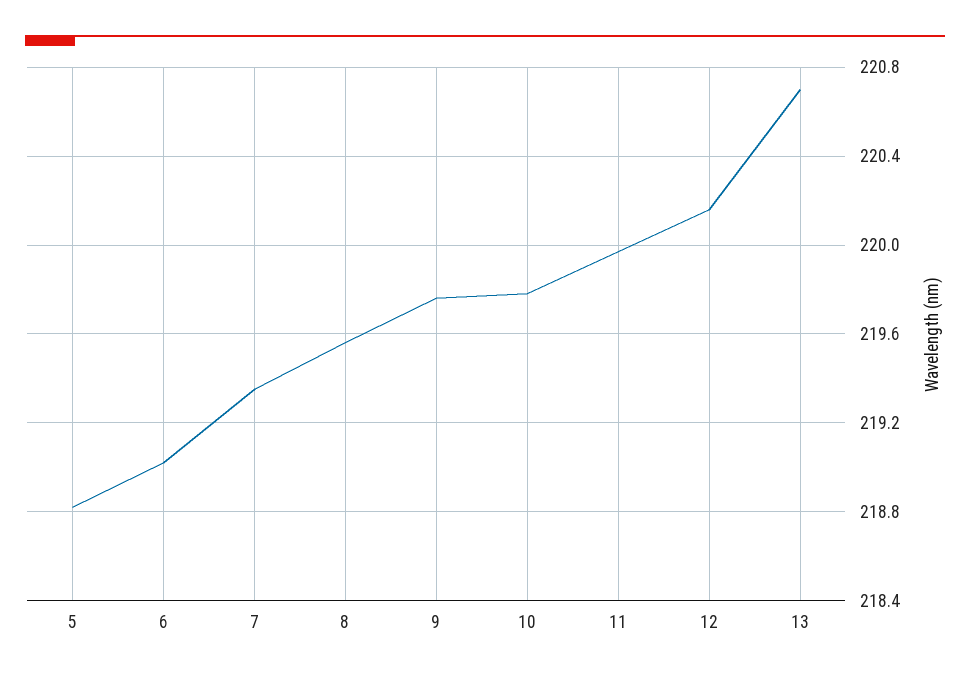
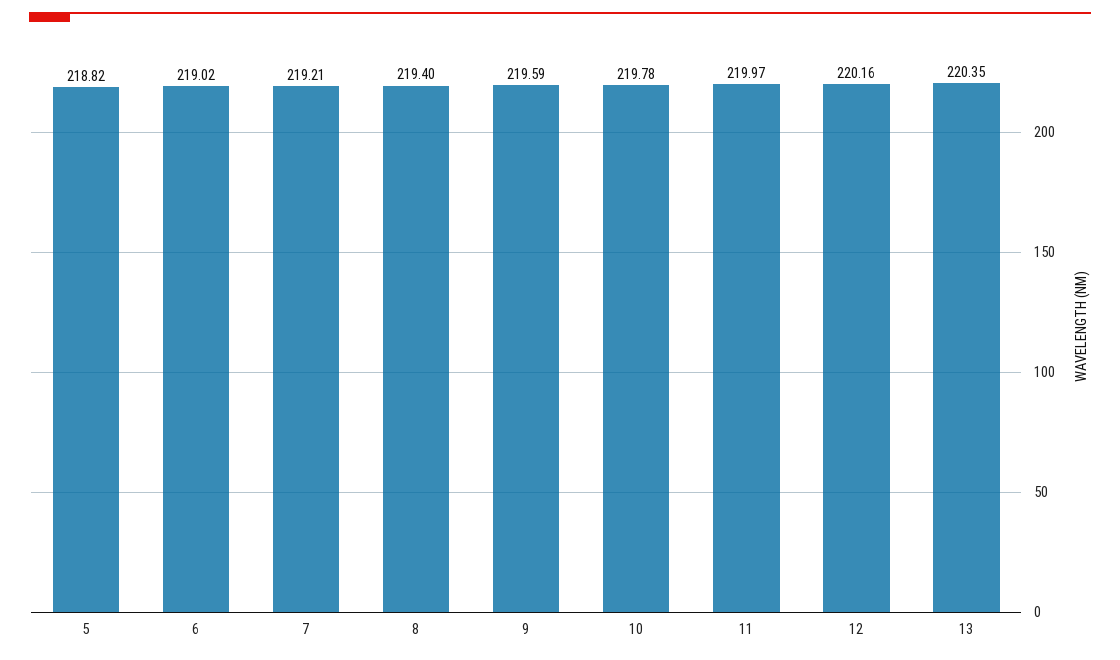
  {
    "5": 218.82,
    "6": 219.02,
-   "7": 219.35,
+   "7": 219.21,
-   "8": 219.55,
+   "8": 219.4,
-   "9": 219.75,
+   "9": 219.59,
    "10": 219.78,
    "11": 219.97,
    "12": 220.16,
-   "13": 220.7
+   "13": 220.35
  }

